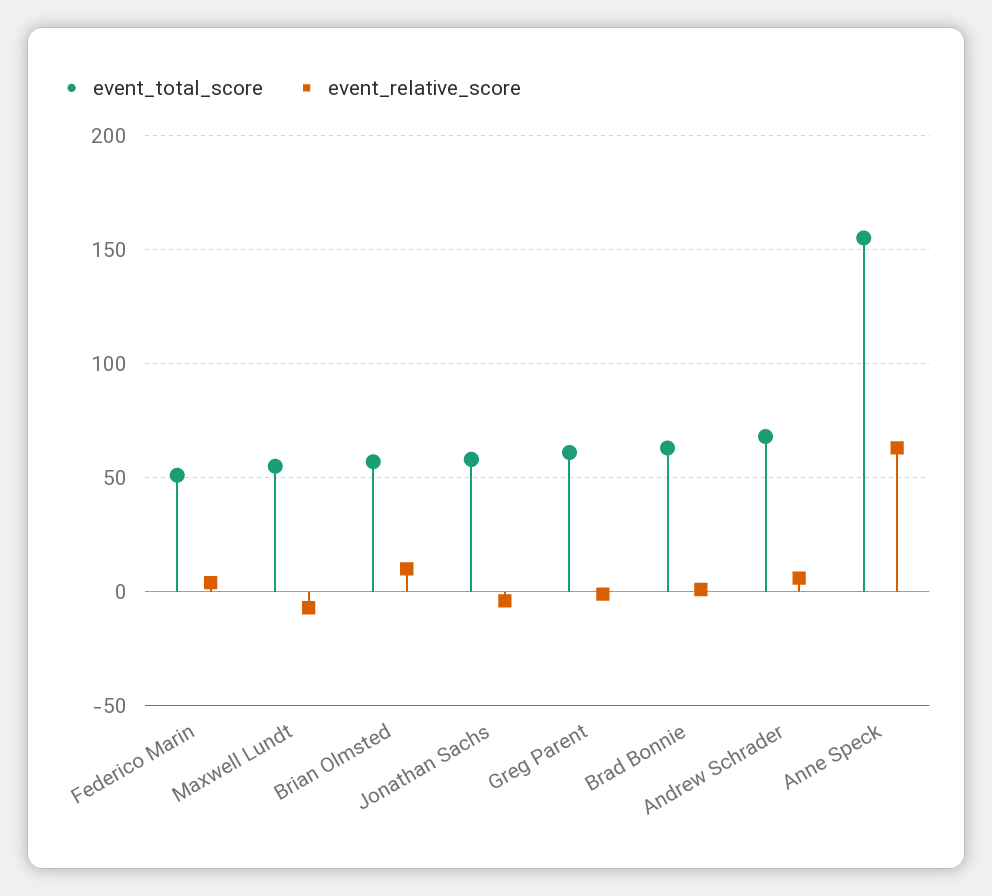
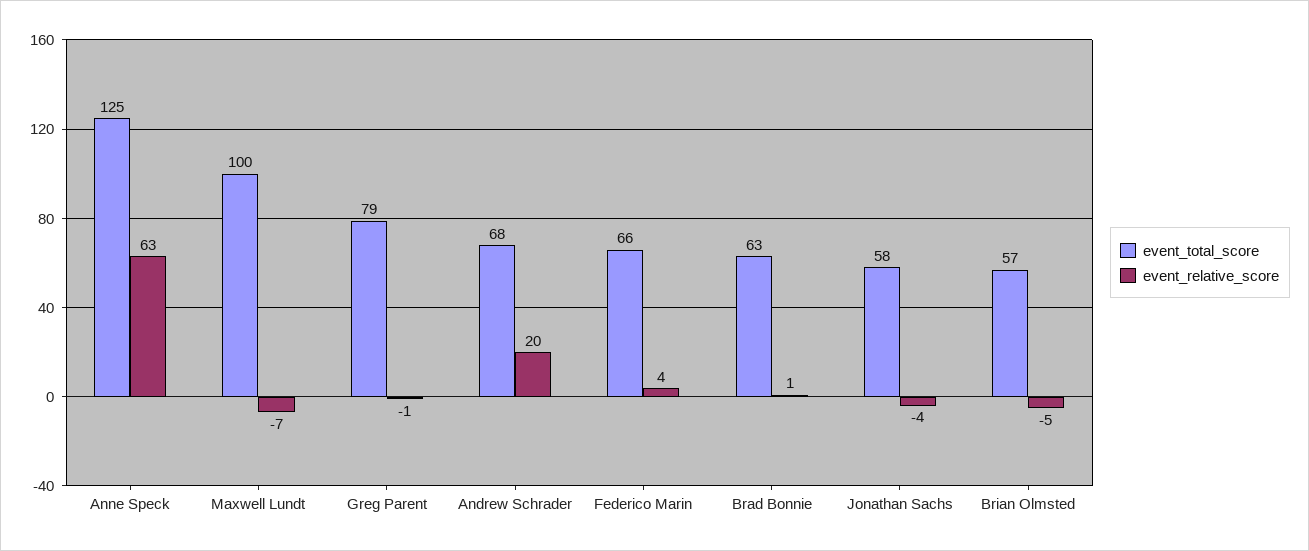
  {
    "event_total_score": {
-     "Federico Marin": 50,
+     "Federico Marin": 66,
-     "Maxwell Lundt": 55,
+     "Maxwell Lundt": 100,
      "Brian Olmsted": 57,
      "Jonathan Sachs": 58,
-     "Greg Parent": 60,
+     "Greg Parent": 79,
      "Brad Bonnie": 63,
      "Andrew Schrader": 68,
-     "Anne Speck": 155
+     "Anne Speck": 125
    },
    "event_relative_score": {
      "Federico Marin": 4,
      "Maxwell Lundt": -7,
-     "Brian Olmsted": 10,
+     "Brian Olmsted": -5,
      "Jonathan Sachs": -4,
      "Greg Parent": -1,
      "Brad Bonnie": 1,
-     "Andrew Schrader": 5,
+     "Andrew Schrader": 20,
      "Anne Speck": 63
    }
  }

